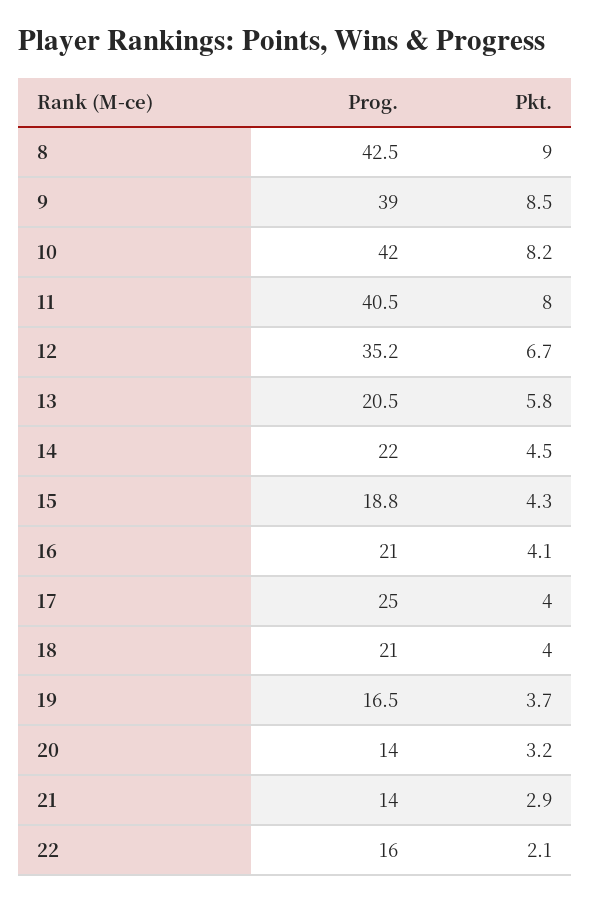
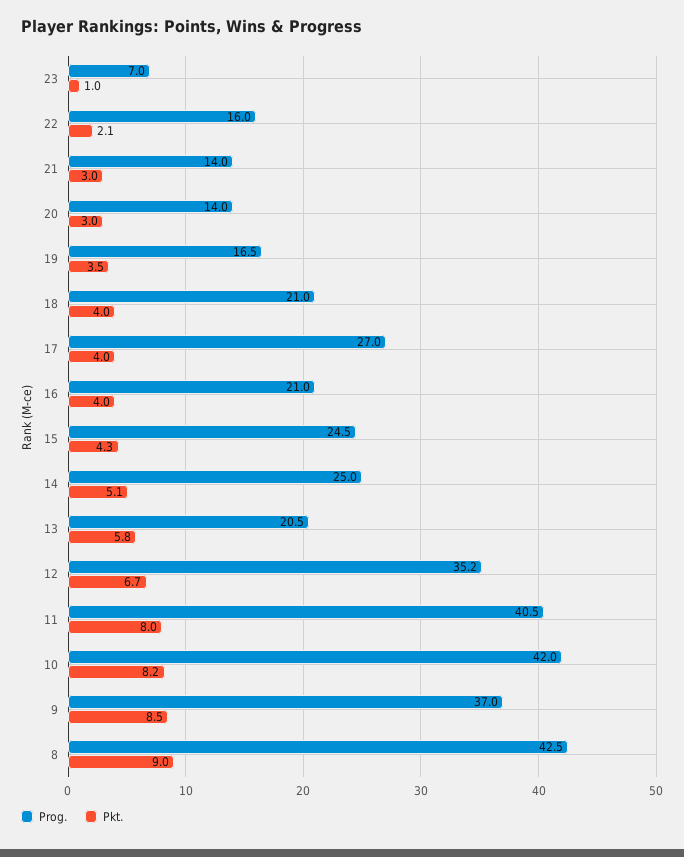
  {
    "Prog.": {
      "8": 42.5,
-     "9": 39,
+     "9": 37,
      "10": 42,
      "11": 40.5,
      "12": 35.2,
      "13": 20.5,
-     "14": 22,
+     "14": 25,
-     "15": 18.8,
+     "15": 24.5,
      "16": 21,
-     "17": 25,
+     "17": 27,
      "18": 21,
      "19": 16.5,
      "20": 14,
      "21": 14,
-     "22": 16
+     "22": 16,
+     "23": 7
    },
    "Pkt.": {
      "8": 9,
      "9": 8.5,
      "10": 8.2,
      "11": 8,
      "12": 6.7,
      "13": 5.8,
-     "14": 4.5,
+     "14": 5.1,
      "15": 4.3,
-     "16": 4.1,
+     "16": 4,
      "17": 4,
      "18": 4,
-     "19": 3.7,
+     "19": 3.5,
-     "20": 3.2,
+     "20": 3,
-     "21": 2.9,
+     "21": 3,
-     "22": 2.1
+     "22": 2.1,
+     "23": 1
    }
  }

